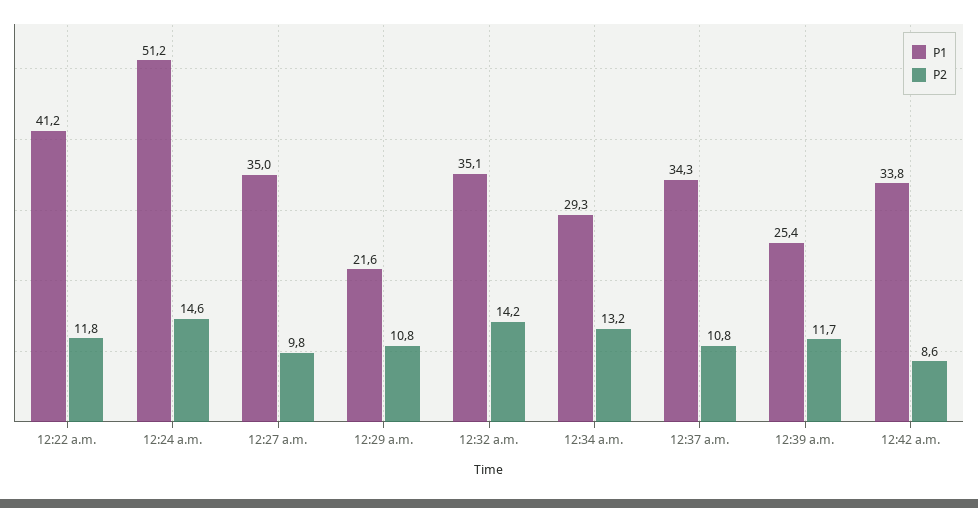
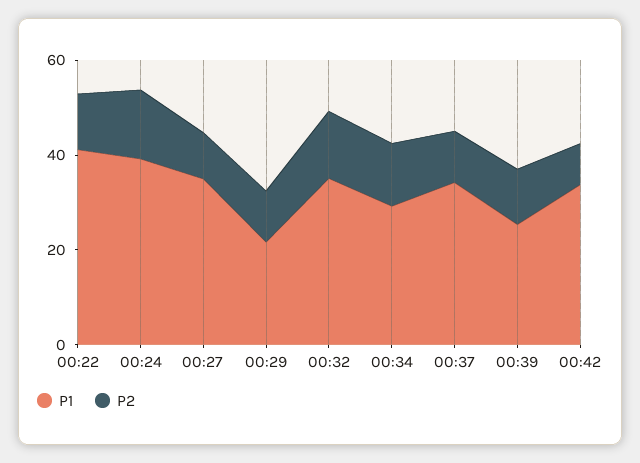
  {
    "P1": {
      "12:22 a.m.": 41.2,
-     "12:24 a.m.": 51.2,
+     "12:24 a.m.": 40,
      "12:27 a.m.": 35,
      "12:29 a.m.": 21.6,
      "12:32 a.m.": 35.1,
      "12:34 a.m.": 29.3,
      "12:37 a.m.": 34.3,
      "12:39 a.m.": 25.4,
      "12:42 a.m.": 33.8
    },
    "P2": {
      "12:22 a.m.": 11.8,
      "12:24 a.m.": 14.6,
      "12:27 a.m.": 9.8,
      "12:29 a.m.": 10.8,
      "12:32 a.m.": 14.2,
      "12:34 a.m.": 13.2,
      "12:37 a.m.": 10.8,
      "12:39 a.m.": 11.7,
      "12:42 a.m.": 8.6
    }
  }

